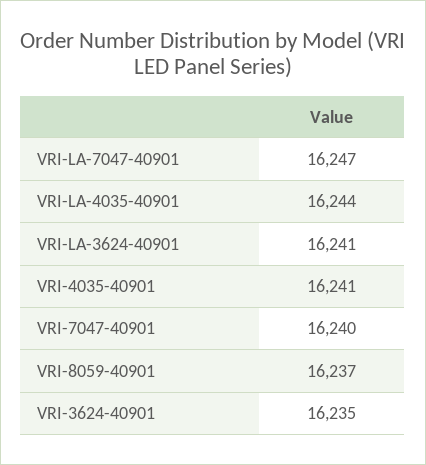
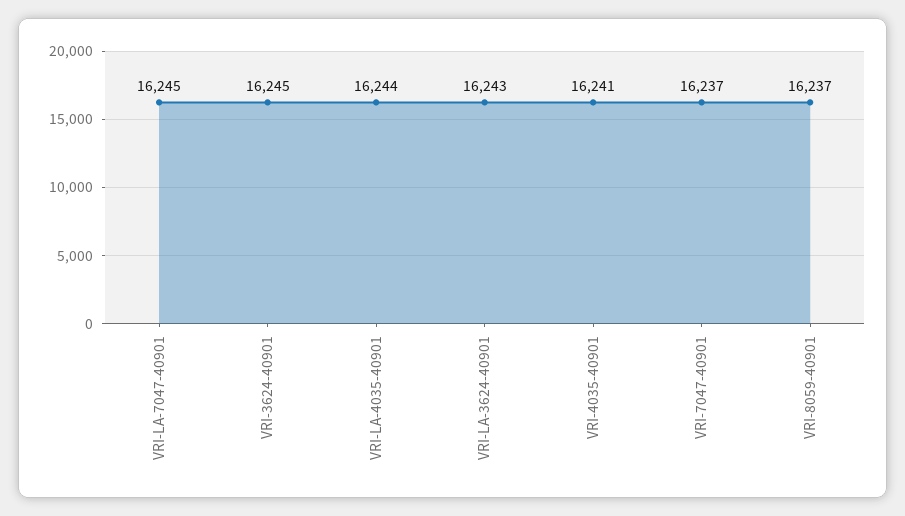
  {
-   "VRI-LA-7047-40901": 16247,
+   "VRI-LA-7047-40901": 16245,
    "VRI-LA-4035-40901": 16244,
-   "VRI-LA-3624-40901": 16241,
+   "VRI-LA-3624-40901": 16243,
    "VRI-4035-40901": 16241,
-   "VRI-7047-40901": 16240,
+   "VRI-7047-40901": 16237,
    "VRI-8059-40901": 16237,
-   "VRI-3624-40901": 16235
+   "VRI-3624-40901": 16245
  }

